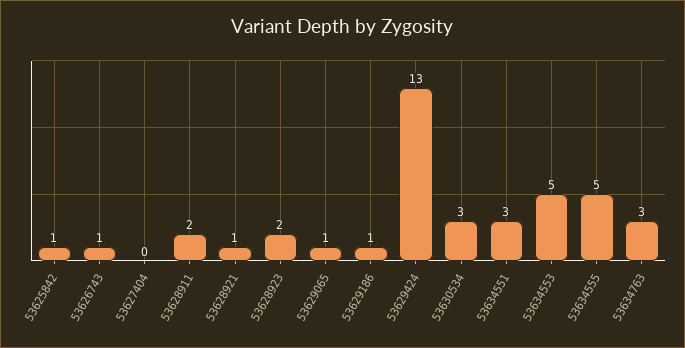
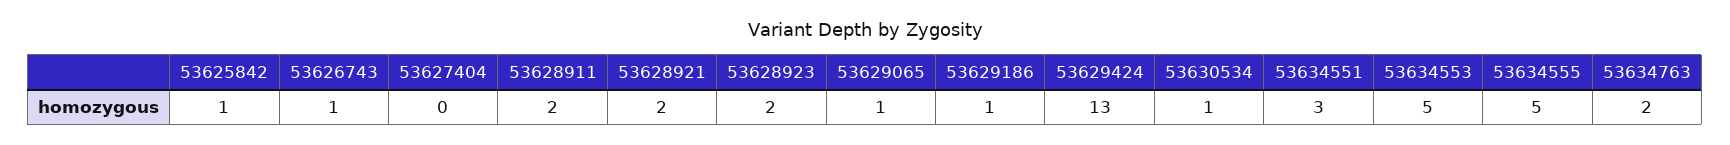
  {
    "53625842": 1,
    "53626743": 1,
    "53627404": 0,
    "53628911": 2,
-   "53628921": 1,
+   "53628921": 2,
    "53628923": 2,
    "53629065": 1,
    "53629186": 1,
    "53629424": 13,
-   "53630534": 3,
+   "53630534": 1,
    "53634551": 3,
    "53634553": 5,
    "53634555": 5,
-   "53634763": 3
+   "53634763": 2
  }

